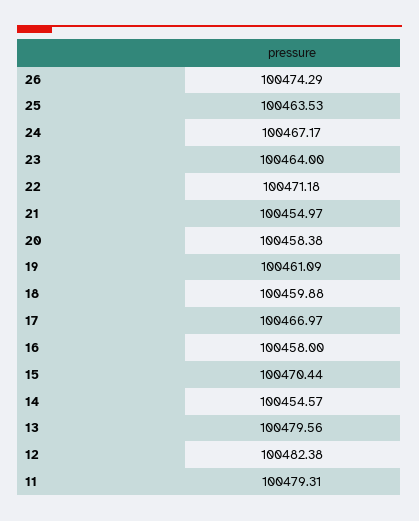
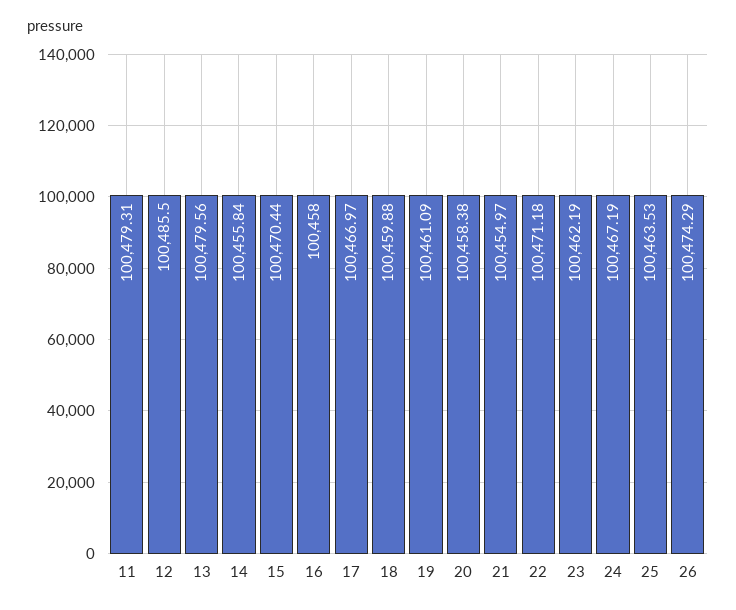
  {
    "26": 100474.29,
    "25": 100463.53,
-   "24": 100467.17,
+   "24": 100467.19,
-   "23": 100464,
+   "23": 100462.19,
    "22": 100471.18,
    "21": 100454.97,
    "20": 100458.38,
    "19": 100461.09,
    "18": 100459.88,
    "17": 100466.97,
    "16": 100458,
    "15": 100470.44,
-   "14": 100454.57,
+   "14": 100455.84,
    "13": 100479.56,
-   "12": 100482.38,
+   "12": 100485.5,
    "11": 100479.31
  }

